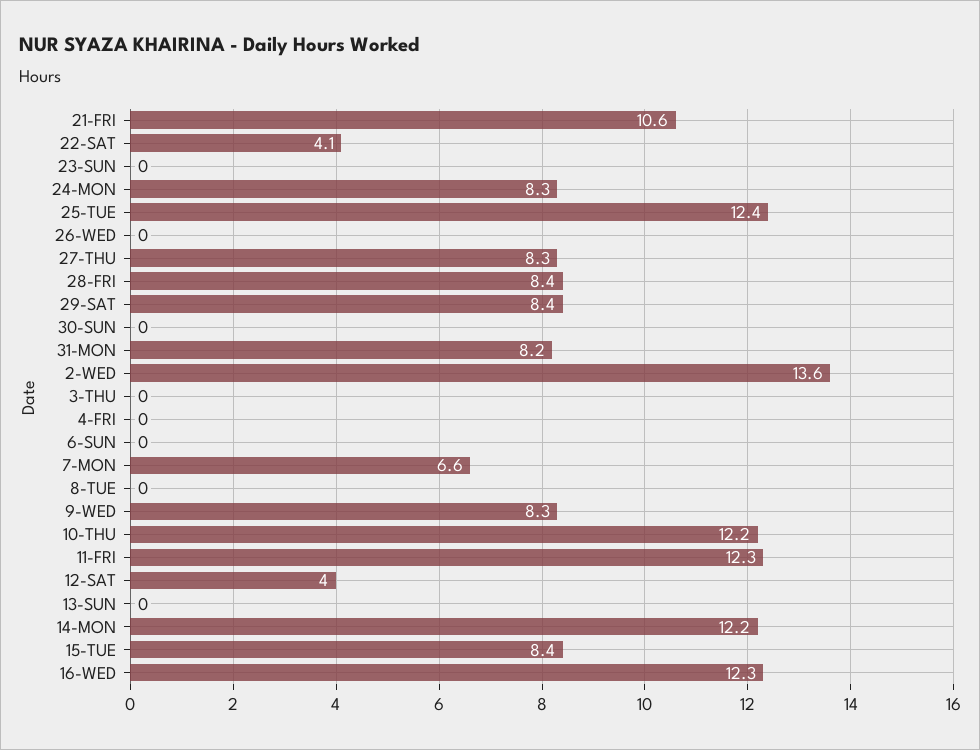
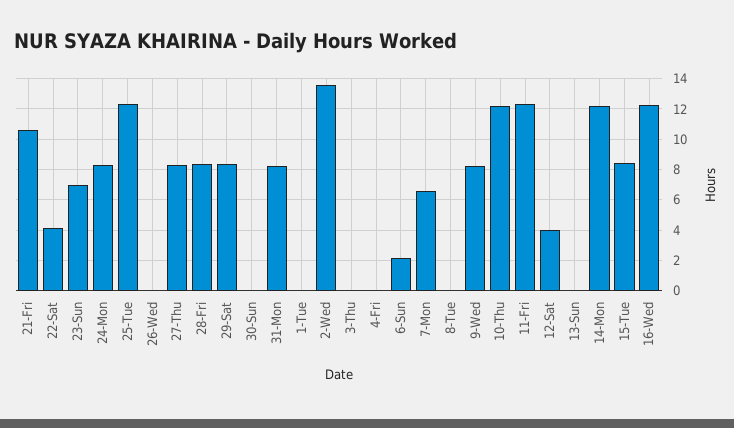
  {
    "21-FRI": 10.6,
    "22-SAT": 4.1,
-   "23-SUN": 0,
+   "23-SUN": 7,
    "24-MON": 8.3,
    "25-TUE": 12.4,
    "26-WED": 0,
    "27-THU": 8.3,
    "28-FRI": 8.4,
    "29-SAT": 8.4,
    "30-SUN": 0,
    "31-MON": 8.2,
    "2-WED": 13.6,
    "3-THU": 0,
    "4-FRI": 0,
-   "6-SUN": 0,
+   "6-SUN": 2,
    "7-MON": 6.6,
    "8-TUE": 0,
    "9-WED": 8.3,
    "10-THU": 12.2,
    "11-FRI": 12.3,
    "12-SAT": 4,
    "13-SUN": 0,
    "14-MON": 12.2,
    "15-TUE": 8.4,
-   "16-WED": 12.3
+   "16-WED": 12.3,
+   "1-Tue": 0
  }

